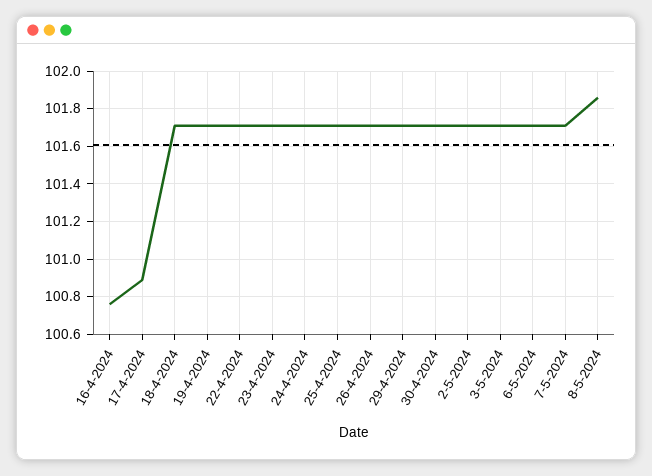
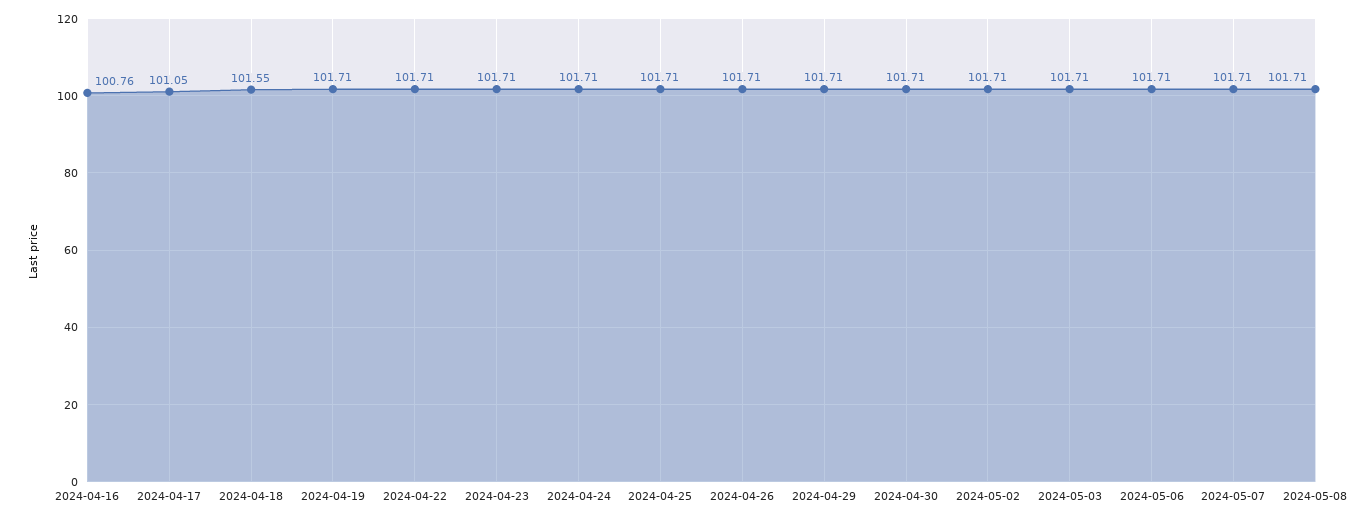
  {
    "16-4-2024": 100.76,
-   "17-4-2024": 100.9,
+   "17-4-2024": 101.05,
-   "18-4-2024": 101.7,
+   "18-4-2024": 101.55,
    "19-4-2024": 101.71,
    "22-4-2024": 101.71,
    "23-4-2024": 101.71,
    "24-4-2024": 101.71,
    "25-4-2024": 101.71,
    "26-4-2024": 101.71,
    "29-4-2024": 101.71,
    "30-4-2024": 101.71,
    "2-5-2024": 101.71,
    "3-5-2024": 101.71,
    "6-5-2024": 101.71,
    "7-5-2024": 101.71,
-   "8-5-2024": 101.85
+   "8-5-2024": 101.71
  }

